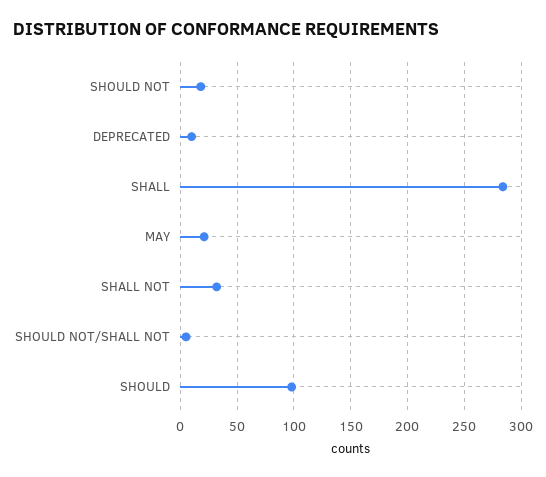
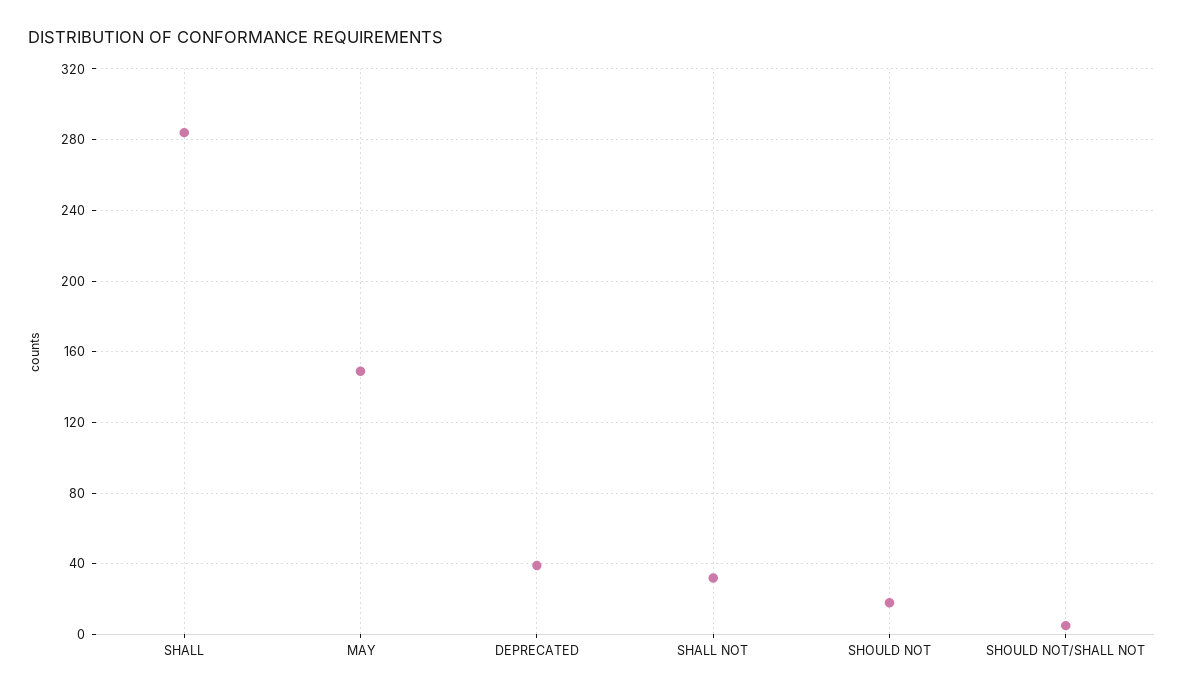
  {
    "SHOULD NOT": 20,
-   "DEPRECATED": 10,
+   "DEPRECATED": 40,
    "SHALL": 285,
-   "MAY": 20,
+   "MAY": 150,
    "SHALL NOT": 30,
-   "SHOULD NOT/SHALL NOT": 5,
+   "SHOULD NOT/SHALL NOT": 5
-   "SHOULD": 100
  }

